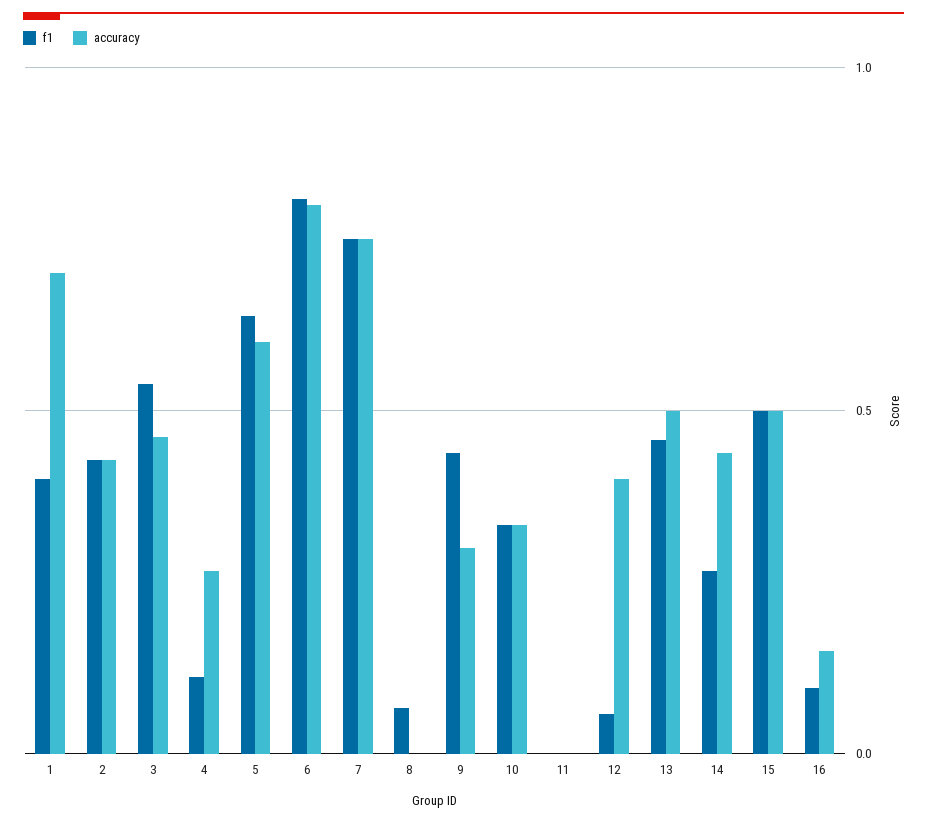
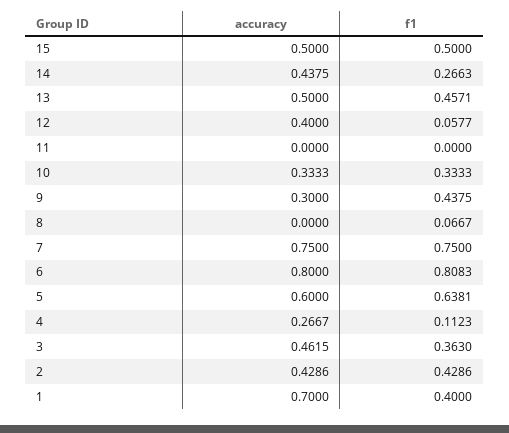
  {
    "f1": {
      "1": 0.4,
      "2": 0.4286,
-     "3": 0.55,
+     "3": 0.363,
      "4": 0.1123,
      "5": 0.6381,
      "6": 0.8083,
      "7": 0.75,
      "8": 0.0667,
      "9": 0.4375,
      "10": 0.3333,
      "11": 0,
      "12": 0.0577,
      "13": 0.4571,
      "14": 0.2663,
-     "15": 0.5,
+     "15": 0.5
-     "16": 0.1
    },
    "accuracy": {
      "1": 0.7,
      "2": 0.4286,
      "3": 0.4615,
      "4": 0.2667,
      "5": 0.6,
      "6": 0.8,
      "7": 0.75,
      "8": 0,
      "9": 0.3,
      "10": 0.3333,
      "11": 0,
      "12": 0.4,
      "13": 0.5,
      "14": 0.4375,
-     "15": 0.5,
+     "15": 0.5
-     "16": 0.15
    }
  }

